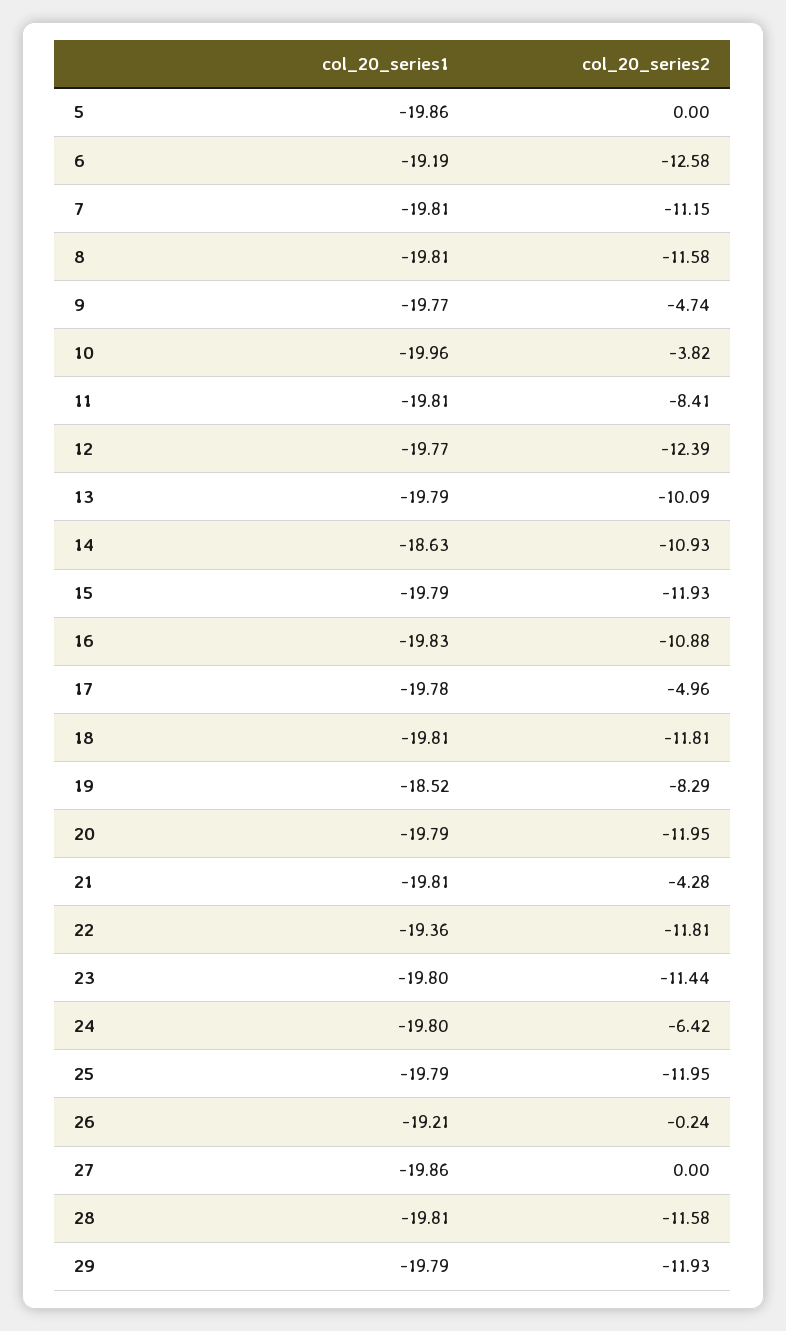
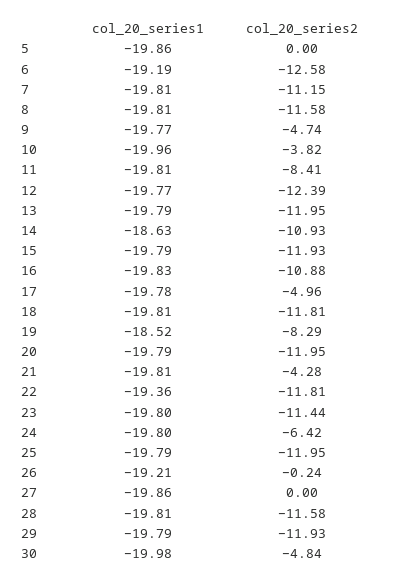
  {
    "col_20_series1": {
      "5": -19.86,
      "6": -19.19,
      "7": -19.81,
      "8": -19.81,
      "9": -19.77,
      "10": -19.96,
      "11": -19.81,
      "12": -19.77,
      "13": -19.79,
      "14": -18.63,
      "15": -19.79,
      "16": -19.83,
      "17": -19.78,
      "18": -19.81,
      "19": -18.52,
      "20": -19.79,
      "21": -19.81,
      "22": -19.36,
      "23": -19.8,
      "24": -19.8,
      "25": -19.79,
      "26": -19.21,
      "27": -19.86,
      "28": -19.81,
-     "29": -19.79
+     "29": -19.79,
+     "30": -19.98
    },
    "col_20_series2": {
      "5": 0,
      "6": -12.58,
      "7": -11.15,
      "8": -11.58,
      "9": -4.74,
      "10": -3.82,
      "11": -8.41,
      "12": -12.39,
-     "13": -10.09,
+     "13": -11.95,
      "14": -10.93,
      "15": -11.93,
      "16": -10.88,
      "17": -4.96,
      "18": -11.81,
      "19": -8.29,
      "20": -11.95,
      "21": -4.28,
      "22": -11.81,
      "23": -11.44,
      "24": -6.42,
      "25": -11.95,
      "26": -0.24,
      "27": 0,
      "28": -11.58,
-     "29": -11.93
+     "29": -11.93,
+     "30": -4.84
    }
  }

